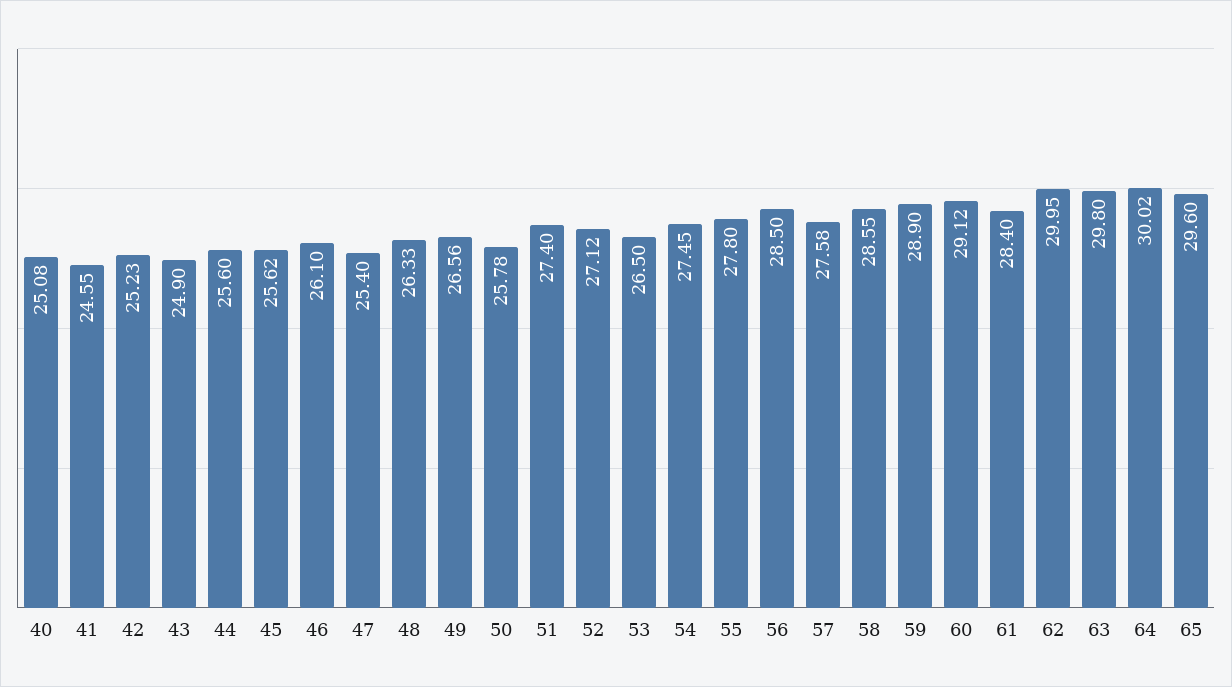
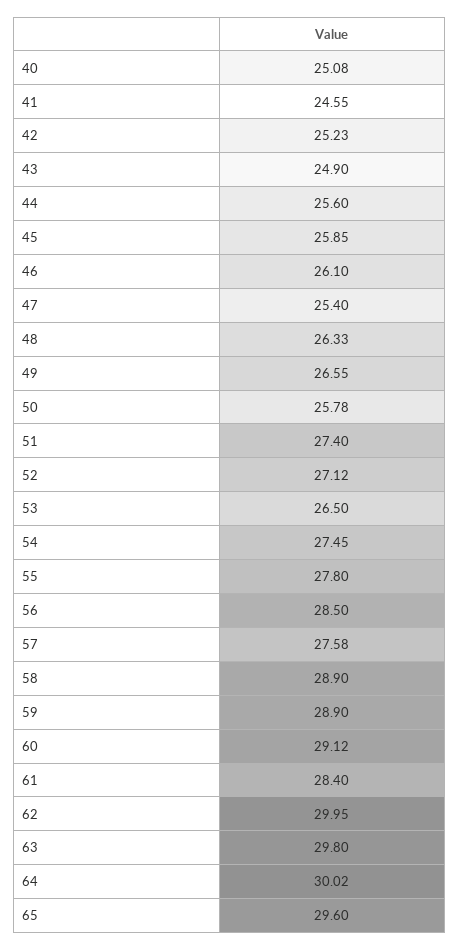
  {
    "40": 25.08,
    "41": 24.55,
    "42": 25.23,
    "43": 24.9,
    "44": 25.6,
-   "45": 25.62,
+   "45": 25.85,
    "46": 26.1,
    "47": 25.4,
    "48": 26.33,
-   "49": 26.56,
+   "49": 26.55,
    "50": 25.78,
    "51": 27.4,
    "52": 27.12,
    "53": 26.5,
    "54": 27.45,
    "55": 27.8,
    "56": 28.5,
    "57": 27.58,
-   "58": 28.55,
+   "58": 28.9,
    "59": 28.9,
    "60": 29.12,
    "61": 28.4,
    "62": 29.95,
    "63": 29.8,
    "64": 30.02,
    "65": 29.6
  }

